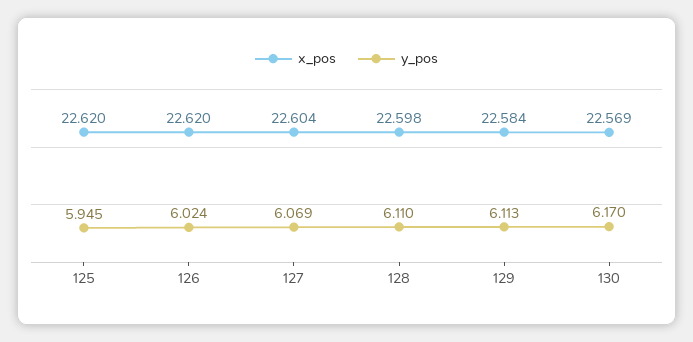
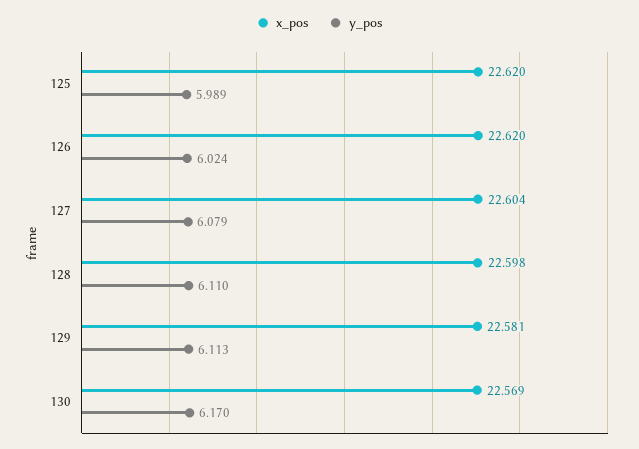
  {
    "x_pos": {
      "125": 22.62,
      "126": 22.62,
      "127": 22.604,
      "128": 22.598,
-     "129": 22.584,
+     "129": 22.581,
      "130": 22.569
    },
    "y_pos": {
-     "125": 5.945,
+     "125": 5.989,
      "126": 6.024,
-     "127": 6.069,
+     "127": 6.079,
      "128": 6.11,
      "129": 6.113,
      "130": 6.17
    }
  }

